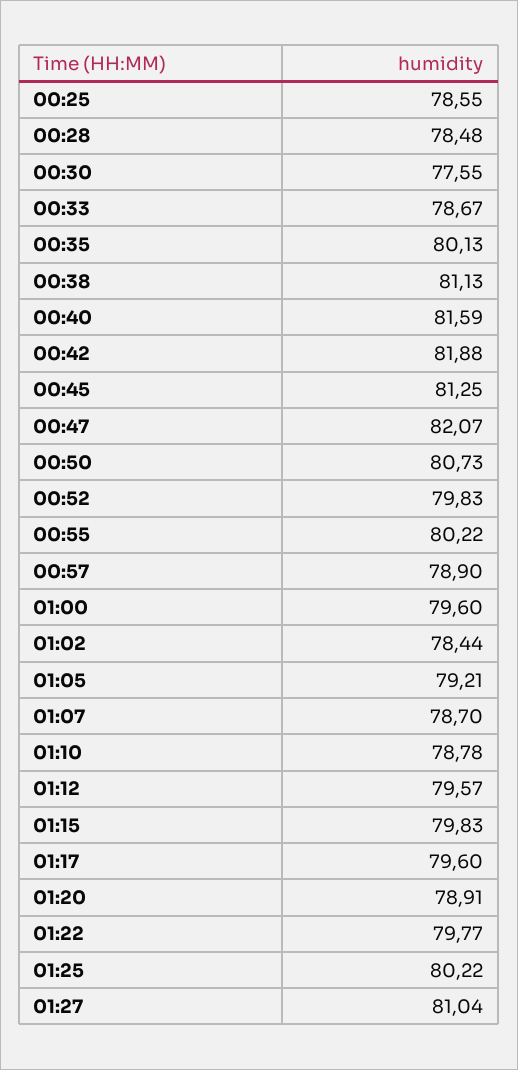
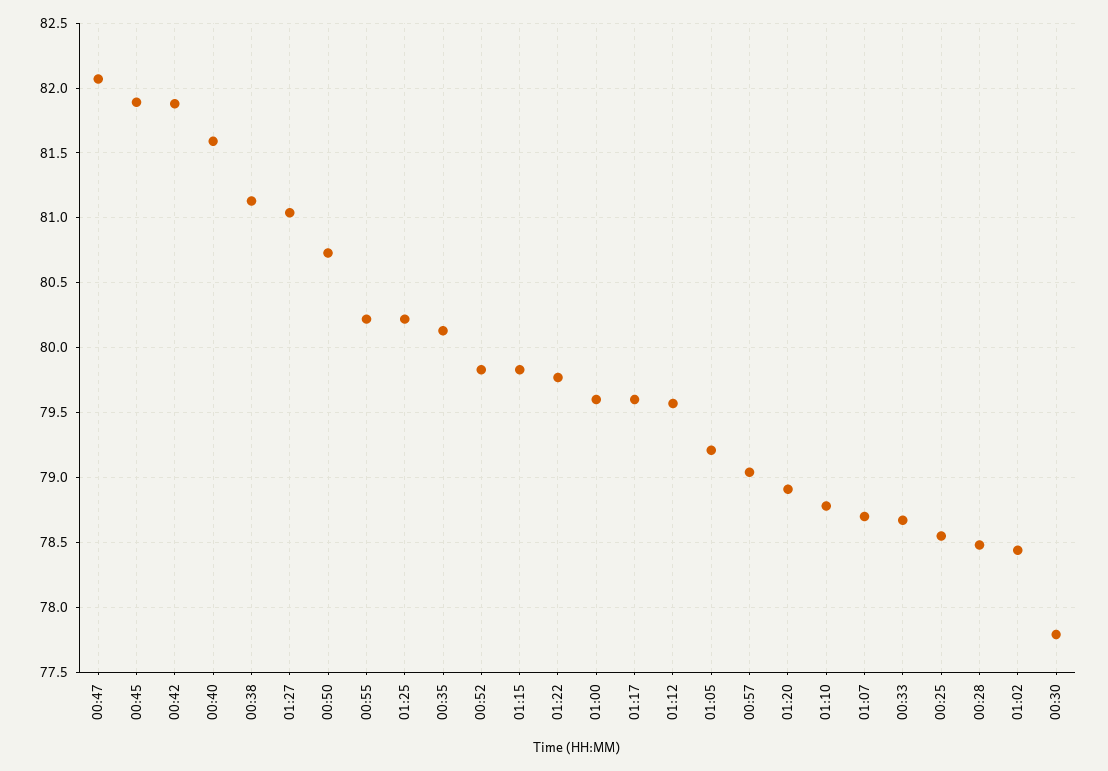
  {
    "00:25": 78.55,
    "00:28": 78.48,
-   "00:30": 77.55,
+   "00:30": 77.8,
    "00:33": 78.67,
    "00:35": 80.13,
    "00:38": 81.13,
    "00:40": 81.59,
    "00:42": 81.88,
-   "00:45": 81.25,
+   "00:45": 81.9,
    "00:47": 82.07,
    "00:50": 80.73,
    "00:52": 79.83,
    "00:55": 80.22,
-   "00:57": 78.9,
+   "00:57": 79.05,
    "01:00": 79.6,
    "01:02": 78.44,
    "01:05": 79.21,
    "01:07": 78.7,
    "01:10": 78.78,
    "01:12": 79.57,
    "01:15": 79.83,
    "01:17": 79.6,
    "01:20": 78.91,
    "01:22": 79.77,
    "01:25": 80.22,
    "01:27": 81.04
  }

